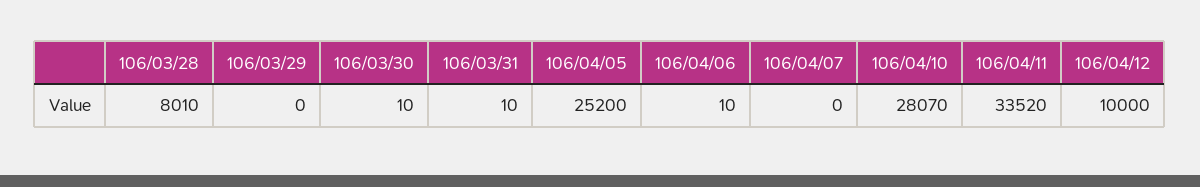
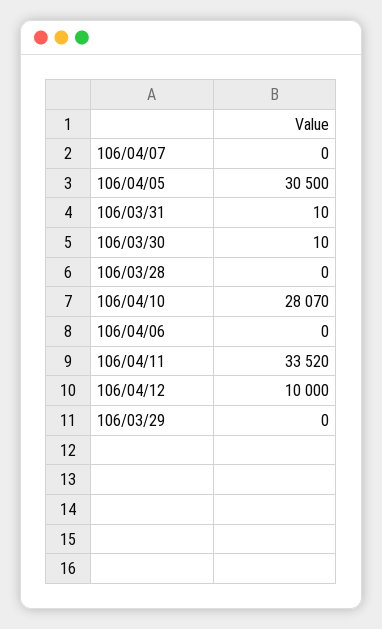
  {
-   "106/03/28": 8010,
+   "106/03/28": 0,
    "106/03/29": 0,
    "106/03/30": 10,
    "106/03/31": 10,
-   "106/04/05": 25200,
+   "106/04/05": 30500,
-   "106/04/06": 10,
+   "106/04/06": 0,
    "106/04/07": 0,
    "106/04/10": 28070,
    "106/04/11": 33520,
    "106/04/12": 10000
  }

